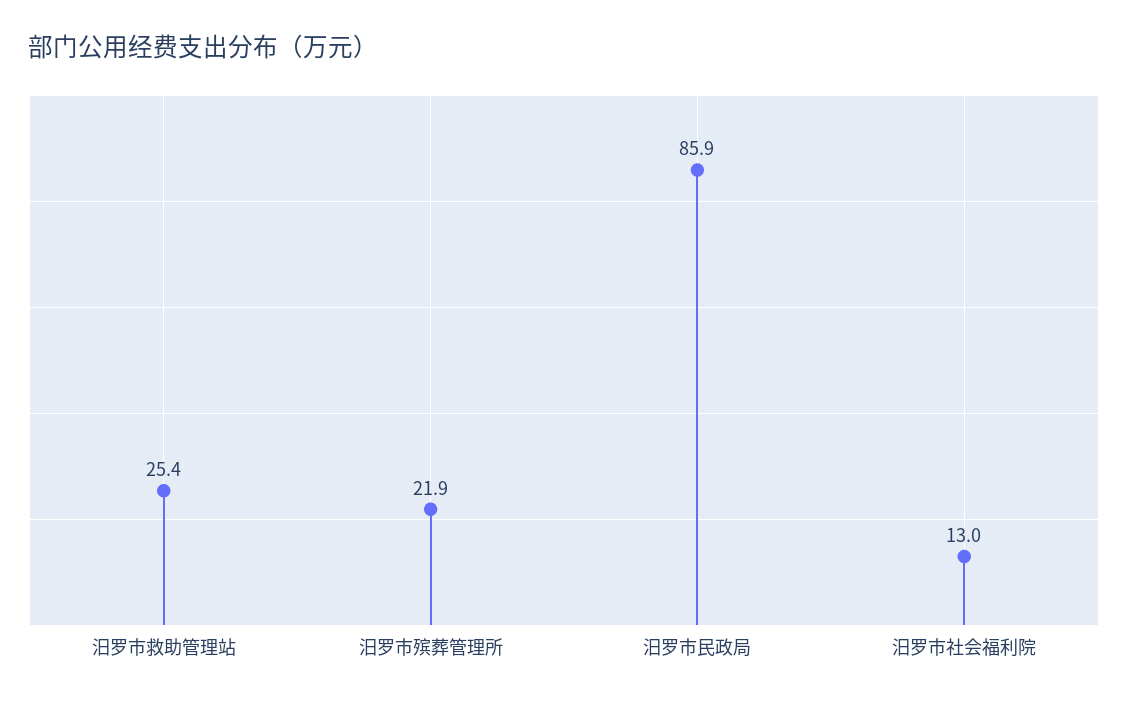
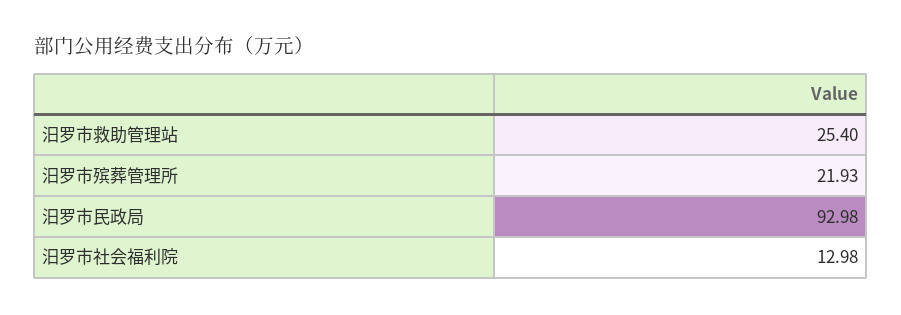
  {
    "汨罗市救助管理站": 25.4,
    "汨罗市殡葬管理所": 21.93,
-   "汨罗市民政局": 85.9,
+   "汨罗市民政局": 92.98,
    "汨罗市社会福利院": 12.98
  }

